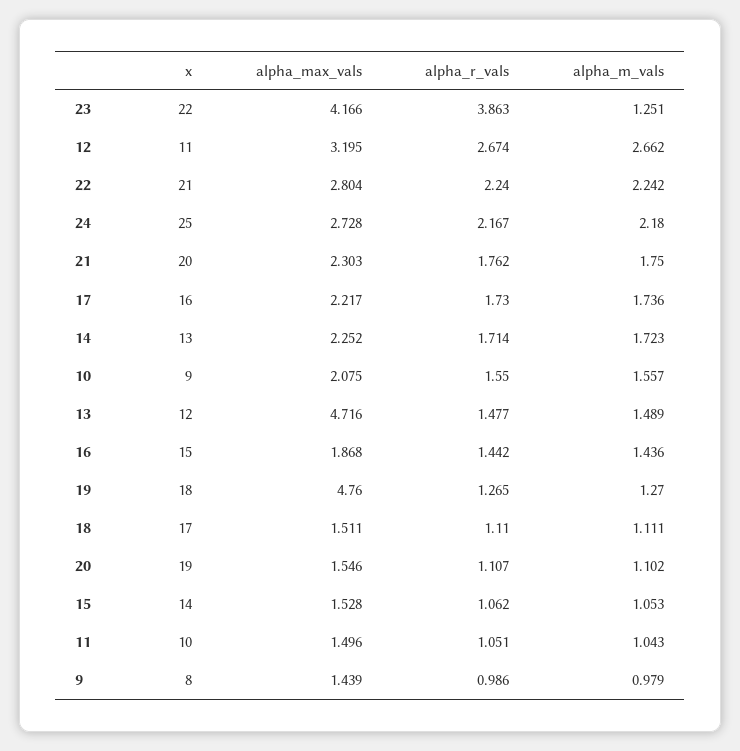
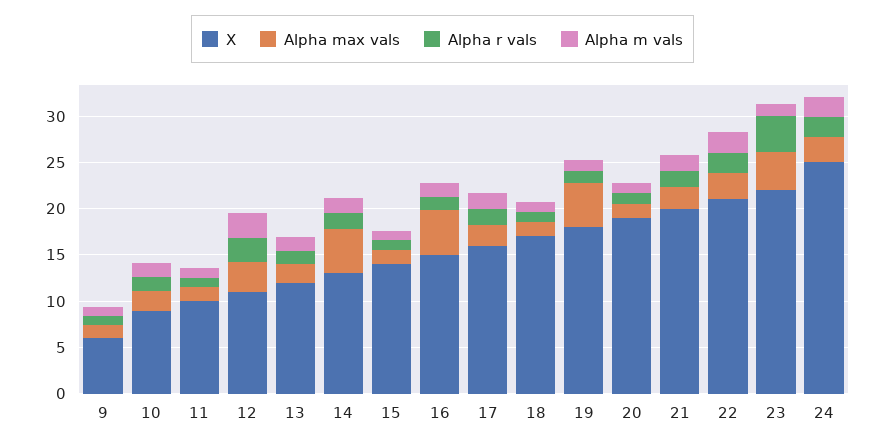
  {
    "x": {
      "23": 22,
      "12": 11,
      "22": 21,
      "24": 25,
      "21": 20,
      "17": 16,
      "14": 13,
      "10": 9,
      "13": 12,
      "16": 15,
      "19": 18,
      "18": 17,
      "20": 19,
      "15": 14,
      "11": 10,
-     "9": 8
+     "9": 6
    },
    "alpha_max_vals": {
      "23": 4.166,
      "12": 3.195,
      "22": 2.804,
      "24": 2.728,
      "21": 2.303,
      "17": 2.217,
-     "14": 2.252,
+     "14": 5,
      "10": 2.075,
-     "13": 4.716,
+     "13": 2,
-     "16": 1.868,
+     "16": 5,
      "19": 4.76,
      "18": 1.511,
      "20": 1.546,
      "15": 1.528,
      "11": 1.496,
      "9": 1.439
    },
    "alpha_r_vals": {
      "23": 3.863,
      "12": 2.674,
      "22": 2.24,
      "24": 2.167,
      "21": 1.762,
      "17": 1.73,
      "14": 1.714,
      "10": 1.55,
      "13": 1.477,
      "16": 1.442,
      "19": 1.265,
      "18": 1.11,
      "20": 1.107,
      "15": 1.062,
      "11": 1.051,
      "9": 0.986
    },
    "alpha_m_vals": {
      "23": 1.251,
      "12": 2.662,
      "22": 2.242,
      "24": 2.18,
      "21": 1.75,
      "17": 1.736,
      "14": 1.723,
      "10": 1.557,
      "13": 1.489,
      "16": 1.436,
      "19": 1.27,
      "18": 1.111,
      "20": 1.102,
      "15": 1.053,
      "11": 1.043,
      "9": 0.979
    }
  }

